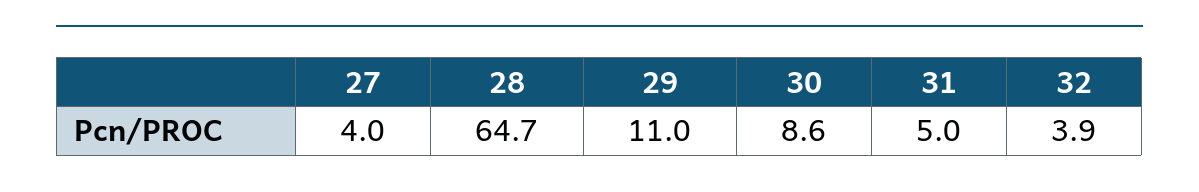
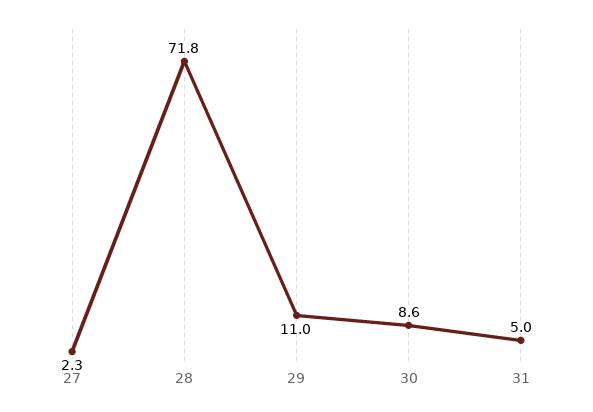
  {
-   "27": 4,
+   "27": 2.3,
-   "28": 64.7,
+   "28": 71.8,
    "29": 11,
    "30": 8.6,
-   "31": 5,
+   "31": 5
-   "32": 3.9
  }

